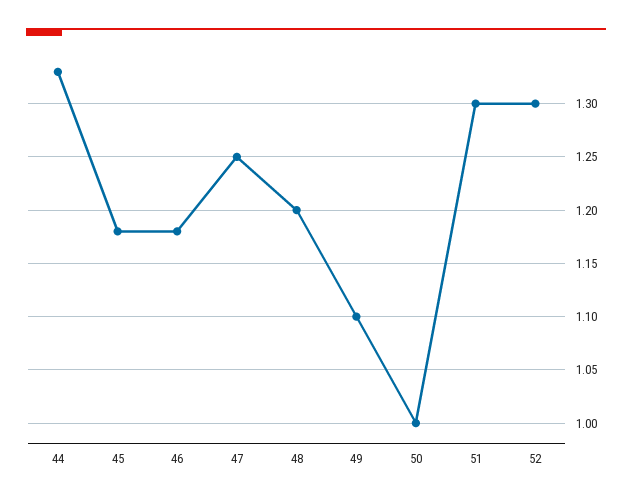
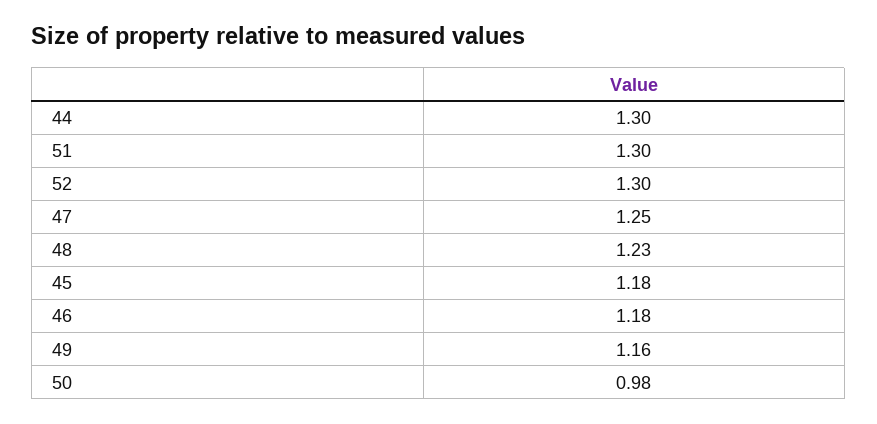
  {
-   "44": 1.33,
+   "44": 1.3,
    "45": 1.18,
    "46": 1.18,
    "47": 1.25,
-   "48": 1.2,
+   "48": 1.23,
-   "49": 1.1,
+   "49": 1.16,
-   "50": 1,
+   "50": 0.98,
    "51": 1.3,
    "52": 1.3
  }

